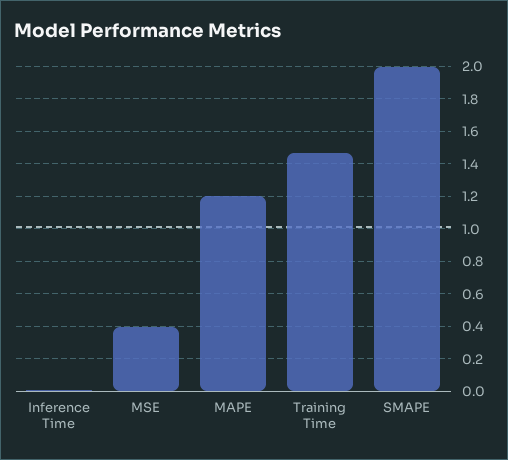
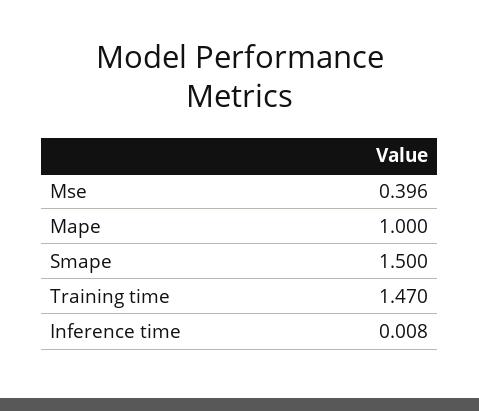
  {
    "Inference Time": 0.008,
    "MSE": 0.396,
-   "MAPE": 1.2,
+   "MAPE": 1,
    "Training Time": 1.47,
-   "SMAPE": 2
+   "SMAPE": 1.5
  }

